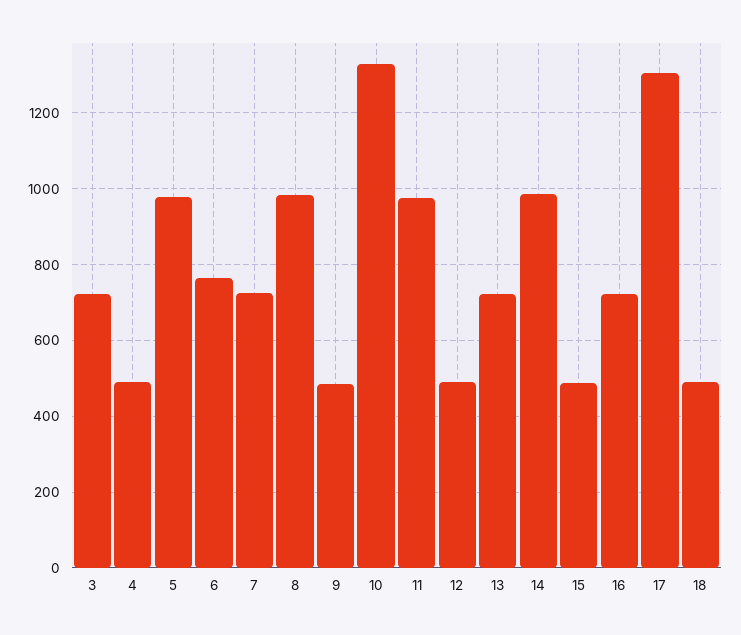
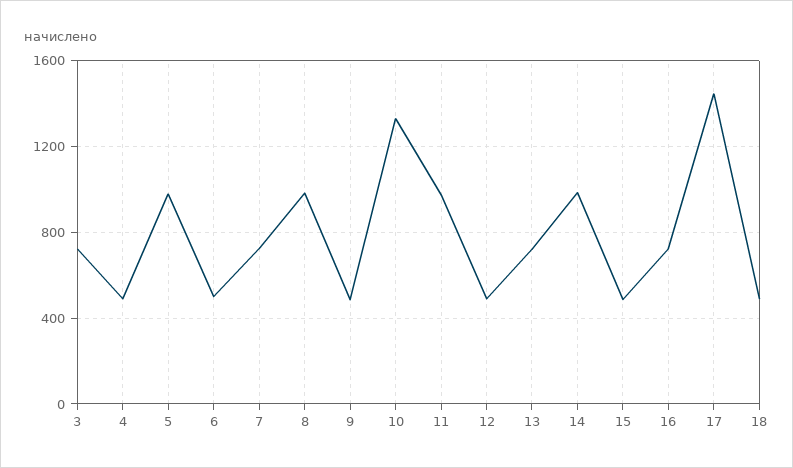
  {
    "3": 720,
    "4": 480,
    "5": 980,
-   "6": 760,
+   "6": 500,
    "7": 720,
    "8": 980,
    "9": 480,
    "10": 1340,
    "11": 980,
    "12": 480,
    "13": 720,
    "14": 980,
    "15": 480,
    "16": 720,
-   "17": 1300,
+   "17": 1450,
    "18": 480
  }

